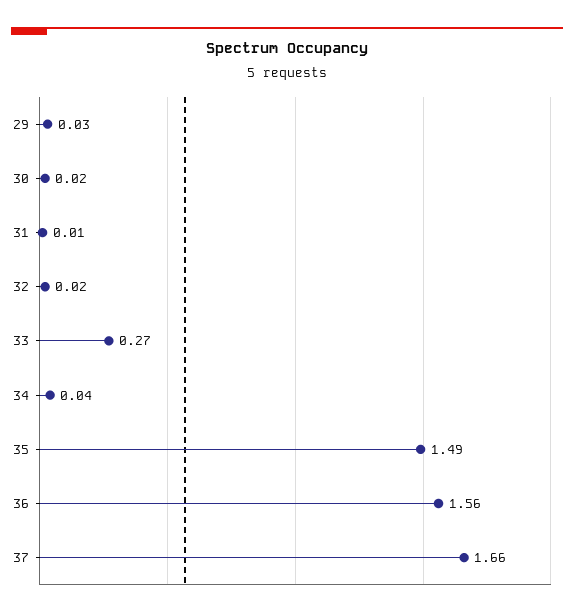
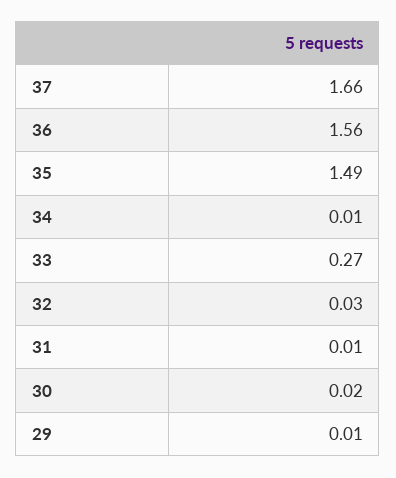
  {
-   "29": 0.03,
+   "29": 0.01,
    "30": 0.02,
    "31": 0.01,
-   "32": 0.02,
+   "32": 0.03,
    "33": 0.27,
-   "34": 0.04,
+   "34": 0.01,
    "35": 1.49,
    "36": 1.56,
    "37": 1.66
  }

